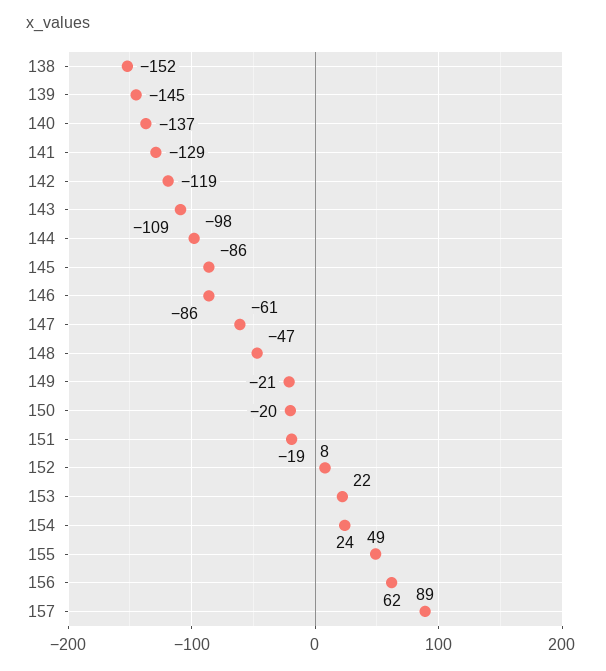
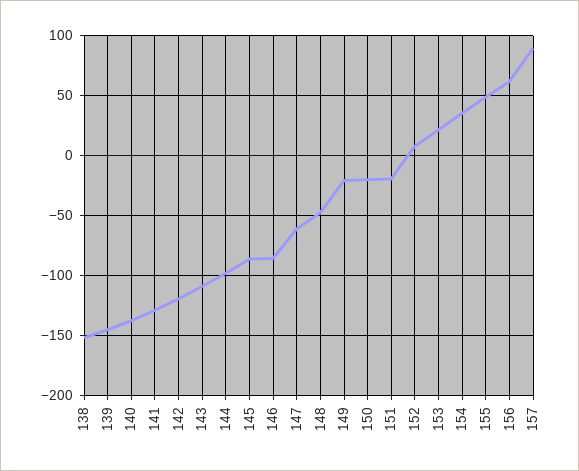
  {
    "138": -152,
    "139": -145,
    "140": -137,
    "141": -129,
    "142": -119,
    "143": -109,
    "144": -98,
    "145": -86,
    "146": -86,
    "147": -61,
    "148": -47,
    "149": -21,
    "150": -20,
    "151": -19,
    "152": 8,
    "153": 22,
-   "154": 24,
+   "154": 35,
    "155": 49,
    "156": 62,
    "157": 89
  }

